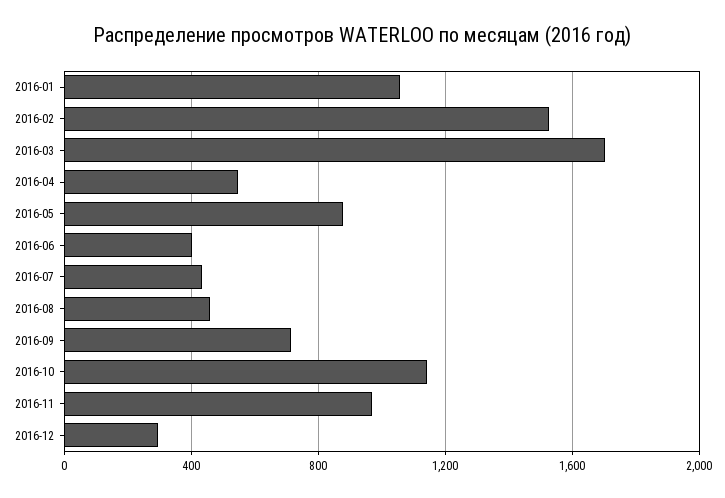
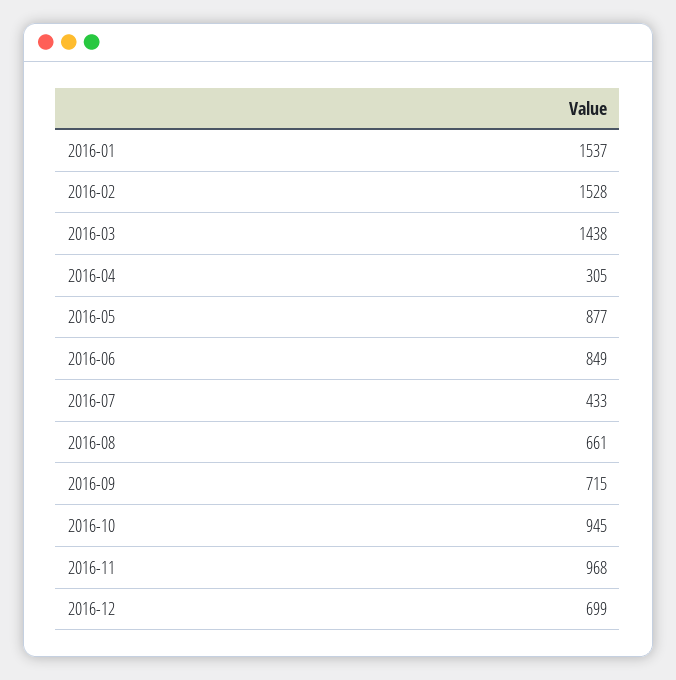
  {
-   "2016-01": 1050,
+   "2016-01": 1537,
    "2016-02": 1528,
-   "2016-03": 1700,
+   "2016-03": 1438,
-   "2016-04": 550,
+   "2016-04": 305,
    "2016-05": 877,
-   "2016-06": 400,
+   "2016-06": 849,
    "2016-07": 433,
-   "2016-08": 450,
+   "2016-08": 661,
    "2016-09": 715,
-   "2016-10": 1150,
+   "2016-10": 945,
    "2016-11": 968,
-   "2016-12": 300
+   "2016-12": 699
  }

